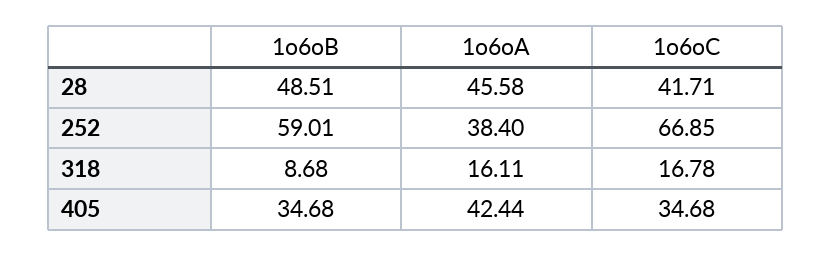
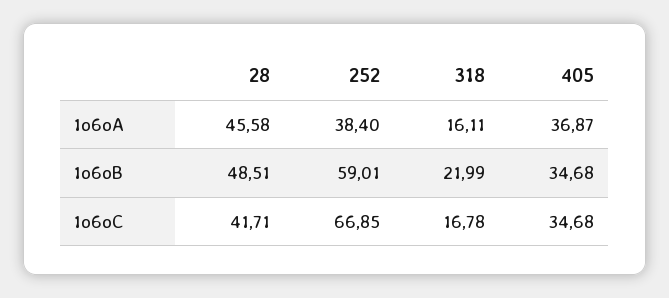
  {
    "1o6oB": {
      "28": 48.51,
      "252": 59.01,
-     "318": 8.68,
+     "318": 21.99,
      "405": 34.68
    },
    "1o6oA": {
      "28": 45.58,
      "252": 38.4,
      "318": 16.11,
-     "405": 42.44
+     "405": 36.87
    },
    "1o6oC": {
      "28": 41.71,
      "252": 66.85,
      "318": 16.78,
      "405": 34.68
    }
  }

